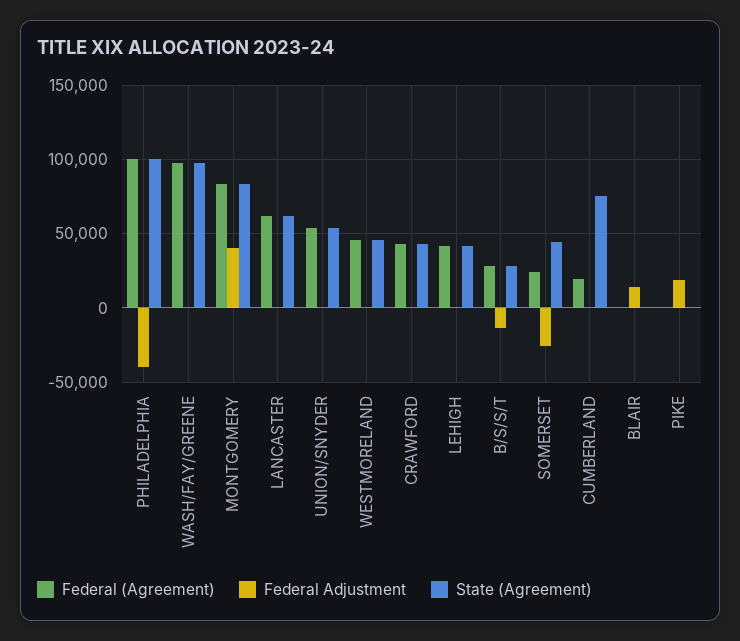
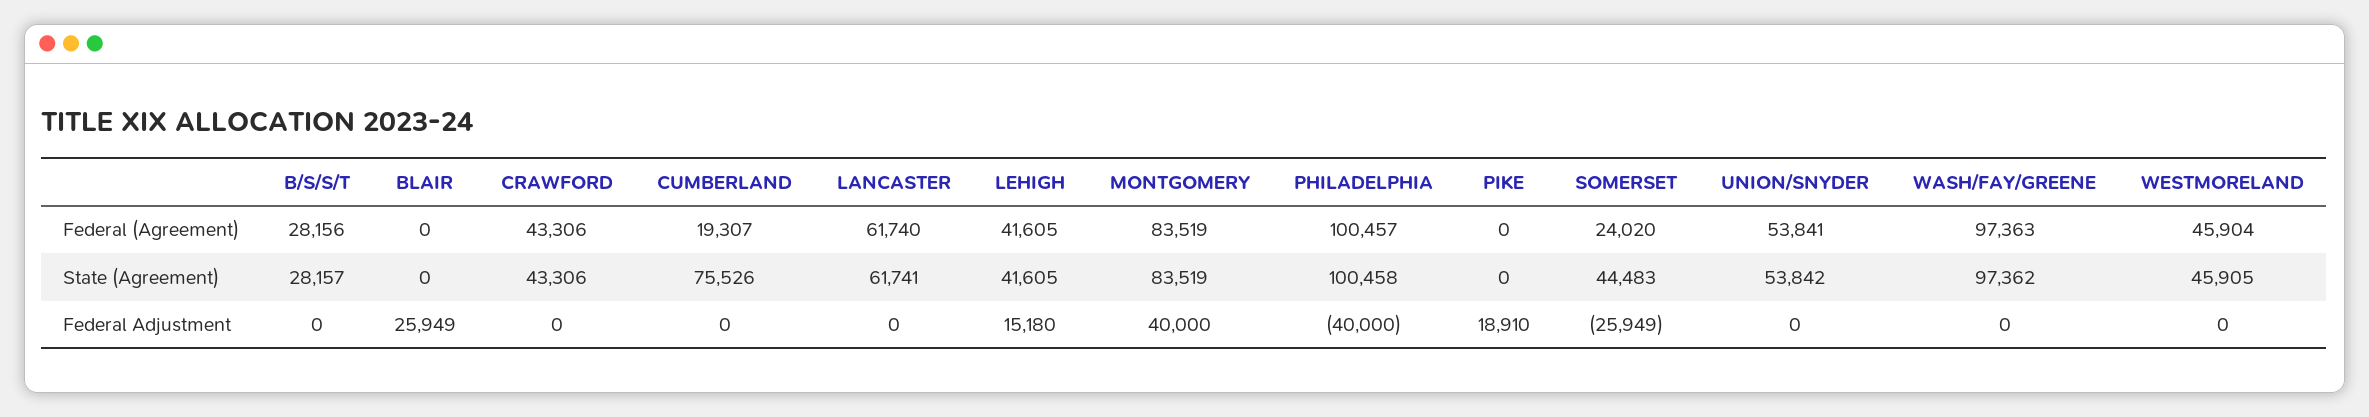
  {
    "Federal (Agreement)": {
      "PHILADELPHIA": 100457,
      "WASH/FAY/GREENE": 97363,
      "MONTGOMERY": 83519,
      "LANCASTER": 61740,
      "UNION/SNYDER": 53841,
      "WESTMORELAND": 45904,
      "CRAWFORD": 43306,
      "LEHIGH": 41605,
      "B/S/S/T": 28156,
      "SOMERSET": 24020,
      "CUMBERLAND": 19307,
      "BLAIR": 0,
      "PIKE": 0
    },
    "Federal Adjustment": {
      "PHILADELPHIA": -40000,
      "WASH/FAY/GREENE": 0,
      "MONTGOMERY": 40000,
      "LANCASTER": 0,
      "UNION/SNYDER": 0,
      "WESTMORELAND": 0,
      "CRAWFORD": 0,
-     "LEHIGH": 0,
+     "LEHIGH": 15180,
-     "B/S/S/T": -15000,
+     "B/S/S/T": 0,
      "SOMERSET": -25949,
      "CUMBERLAND": 0,
-     "BLAIR": 15000,
+     "BLAIR": 25949,
      "PIKE": 18910
    },
    "State (Agreement)": {
      "PHILADELPHIA": 100458,
      "WASH/FAY/GREENE": 97362,
      "MONTGOMERY": 83519,
      "LANCASTER": 61741,
      "UNION/SNYDER": 53842,
      "WESTMORELAND": 45905,
      "CRAWFORD": 43306,
      "LEHIGH": 41605,
      "B/S/S/T": 28157,
      "SOMERSET": 44483,
      "CUMBERLAND": 75526,
      "BLAIR": 0,
      "PIKE": 0
    }
  }

